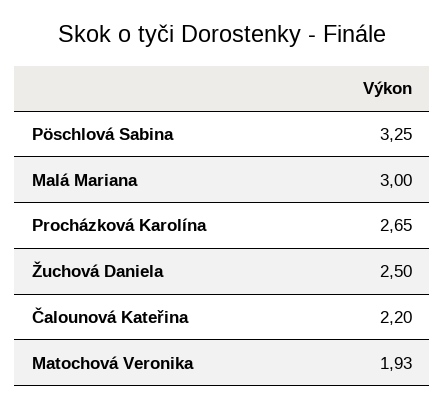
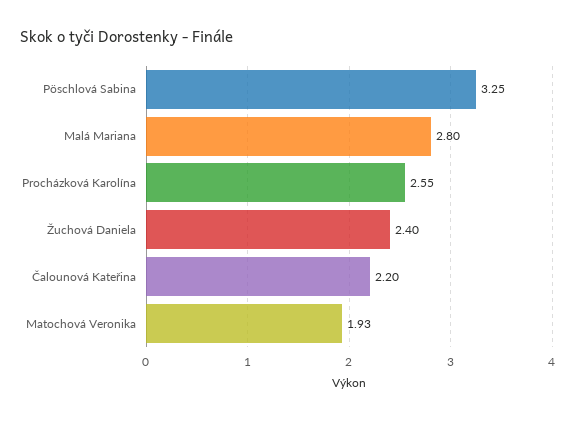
  {
    "Pöschlová Sabina": 3.25,
-   "Malá Mariana": 3,
+   "Malá Mariana": 2.8,
-   "Procházková Karolína": 2.65,
+   "Procházková Karolína": 2.55,
-   "Žuchová Daniela": 2.5,
+   "Žuchová Daniela": 2.4,
    "Čalounová Kateřina": 2.2,
    "Matochová Veronika": 1.93
  }

